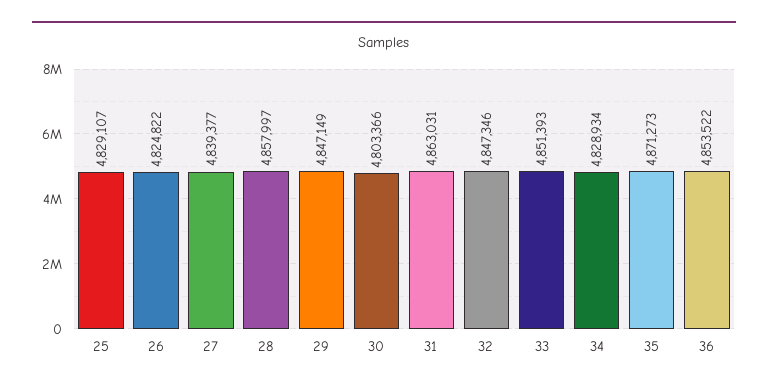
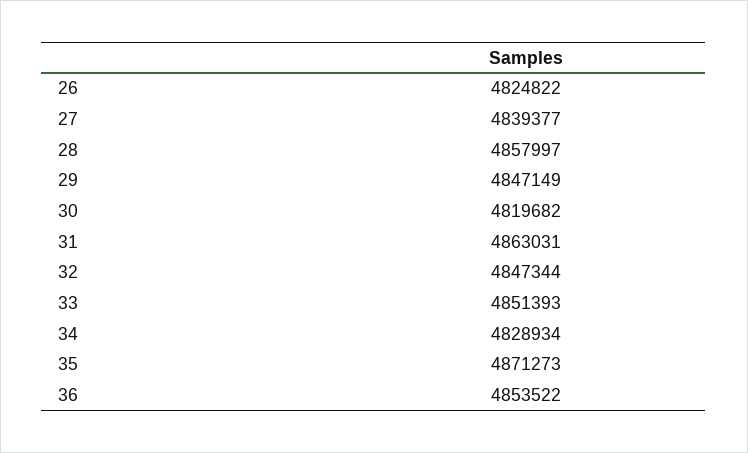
  {
-   "25": 4829107,
    "26": 4824822,
    "27": 4839377,
    "28": 4857997,
    "29": 4847149,
-   "30": 4803366,
+   "30": 4819682,
    "31": 4863031,
-   "32": 4847346,
+   "32": 4847344,
    "33": 4851393,
    "34": 4828934,
    "35": 4871273,
    "36": 4853522
  }

